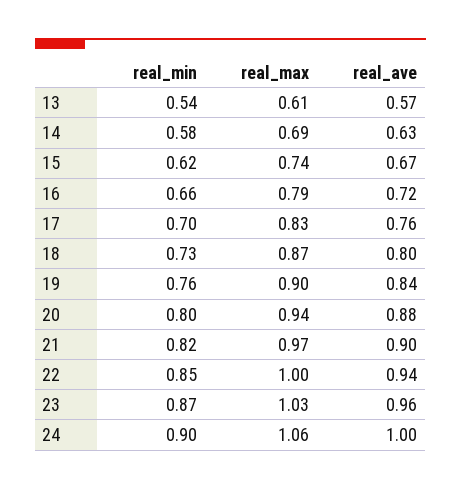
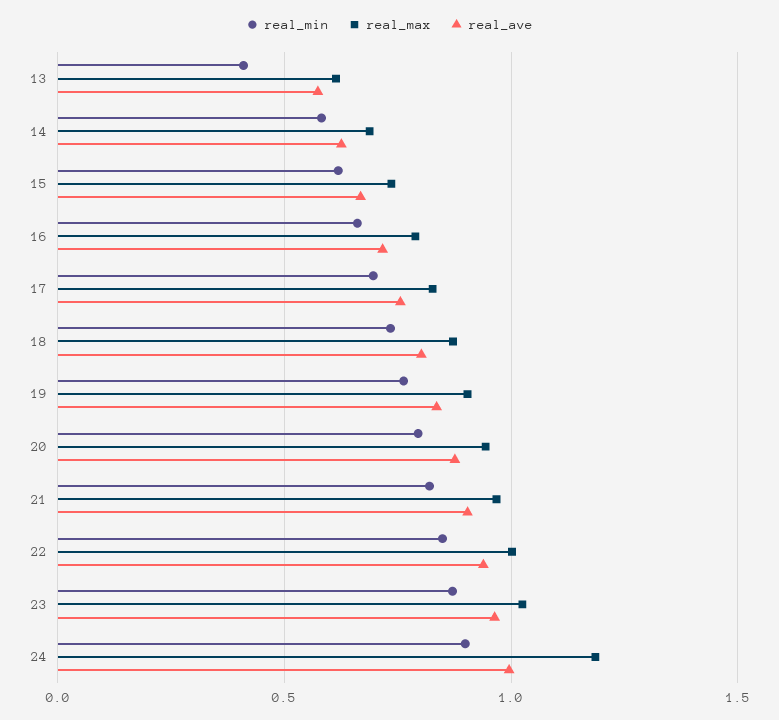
  {
    "real_min": {
-     "13": 0.54,
+     "13": 0.4,
      "14": 0.58,
      "15": 0.62,
      "16": 0.66,
      "17": 0.7,
      "18": 0.73,
      "19": 0.76,
      "20": 0.8,
      "21": 0.82,
      "22": 0.85,
      "23": 0.87,
      "24": 0.9
    },
    "real_max": {
      "13": 0.61,
      "14": 0.69,
      "15": 0.74,
      "16": 0.79,
      "17": 0.83,
      "18": 0.87,
      "19": 0.9,
      "20": 0.94,
      "21": 0.97,
      "22": 1,
      "23": 1.03,
-     "24": 1.06
+     "24": 1.2
    },
    "real_ave": {
      "13": 0.57,
      "14": 0.63,
      "15": 0.67,
      "16": 0.72,
      "17": 0.76,
      "18": 0.8,
      "19": 0.84,
      "20": 0.88,
      "21": 0.9,
      "22": 0.94,
      "23": 0.96,
      "24": 1
    }
  }

